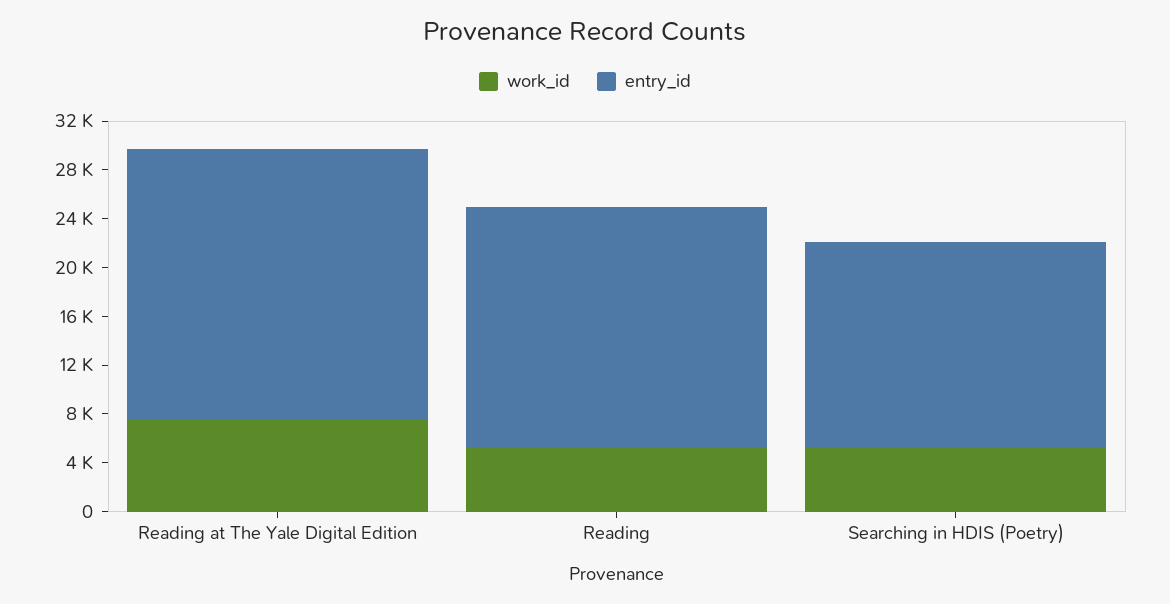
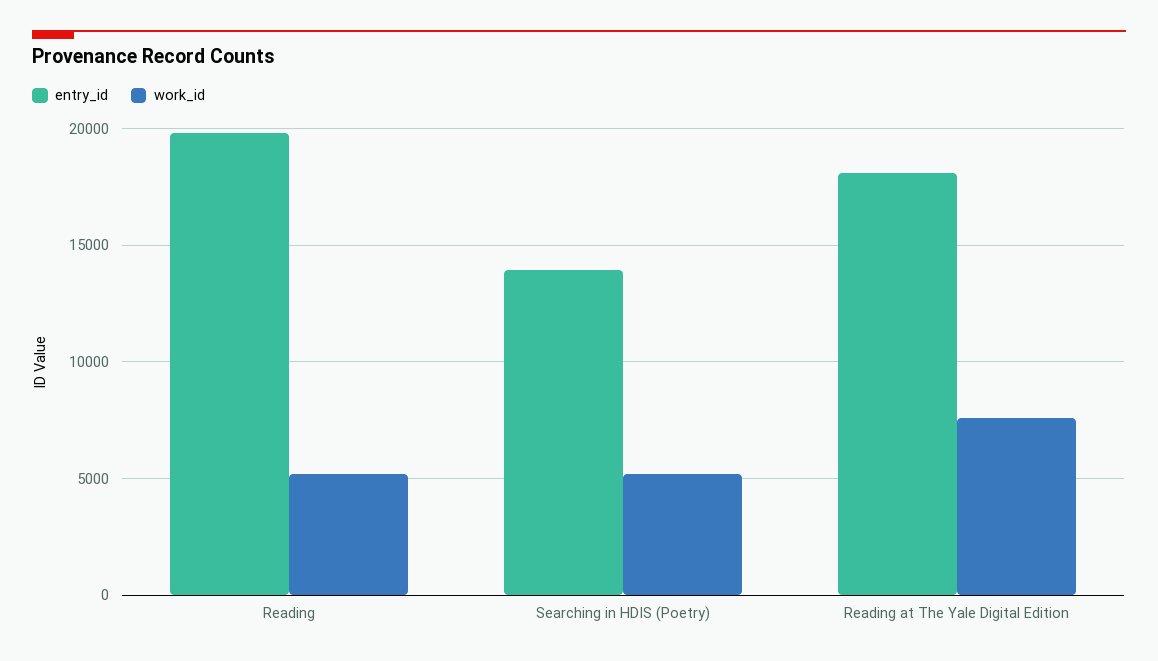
  {
    "work_id": {
      "Reading at The Yale Digital Edition": 7500,
      "Reading": 5000,
      "Searching in HDIS (Poetry)": 5000
    },
    "entry_id": {
-     "Reading at The Yale Digital Edition": 22000,
+     "Reading at The Yale Digital Edition": 18000,
      "Reading": 20000,
-     "Searching in HDIS (Poetry)": 17000
+     "Searching in HDIS (Poetry)": 14000
    }
  }

